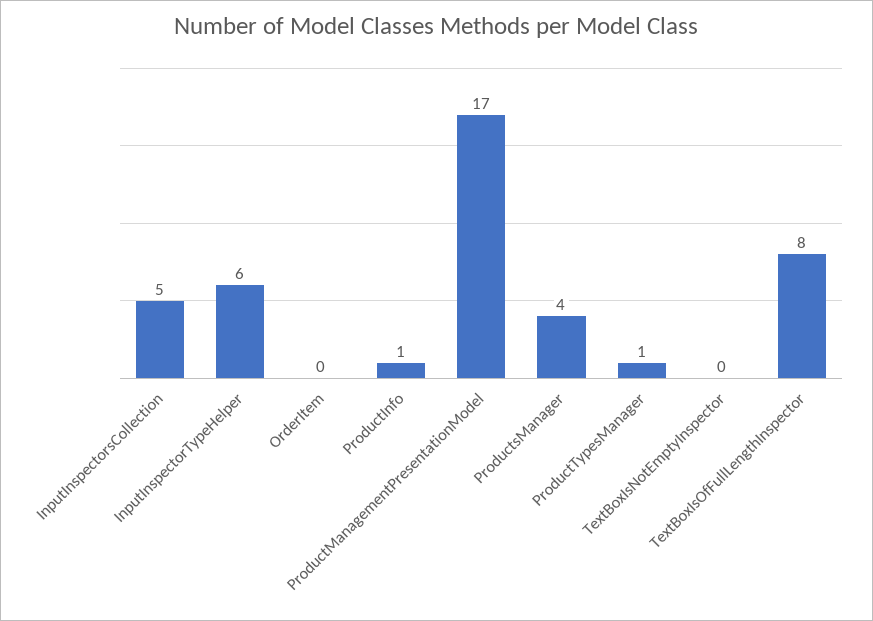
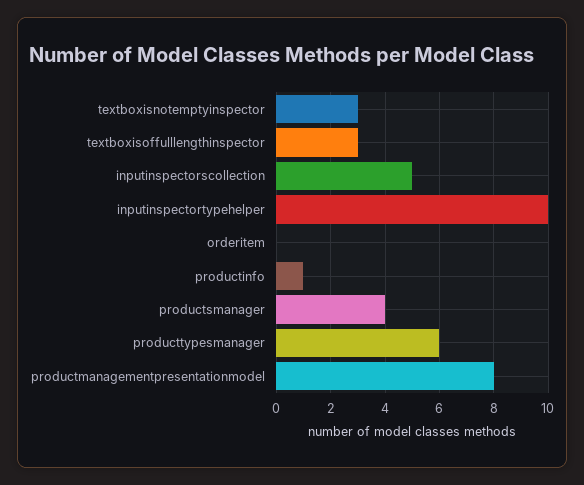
  {
    "InputInspectorsCollection": 5,
-   "InputInspectorTypeHelper": 6,
+   "InputInspectorTypeHelper": 10,
    "OrderItem": 0,
    "ProductInfo": 1,
-   "ProductManagementPresentationModel": 17,
+   "ProductManagementPresentationModel": 8,
    "ProductsManager": 4,
-   "ProductTypesManager": 1,
+   "ProductTypesManager": 6,
-   "TextBoxIsNotEmptyInspector": 0,
+   "TextBoxIsNotEmptyInspector": 3,
-   "TextBoxIsOfFullLengthInspector": 8
+   "TextBoxIsOfFullLengthInspector": 3
  }

